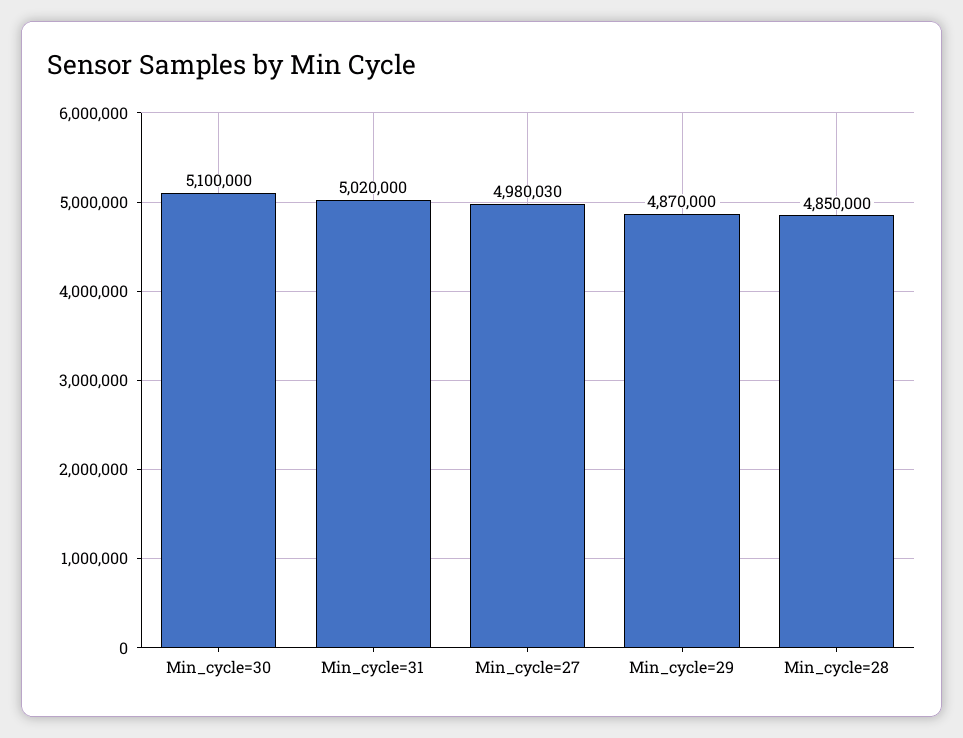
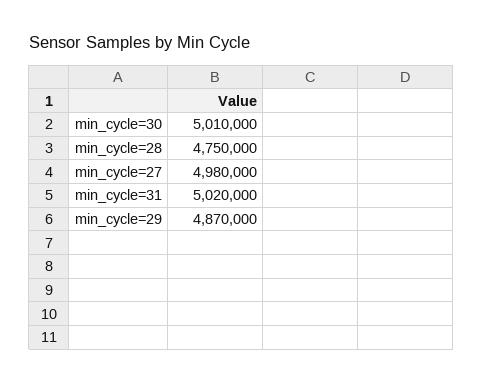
  {
-   "Min_cycle=30": 5100000,
+   "Min_cycle=30": 5010000,
    "Min_cycle=31": 5020000,
-   "Min_cycle=27": 4980030,
+   "Min_cycle=27": 4980000,
    "Min_cycle=29": 4870000,
-   "Min_cycle=28": 4850000
+   "Min_cycle=28": 4750000
  }

